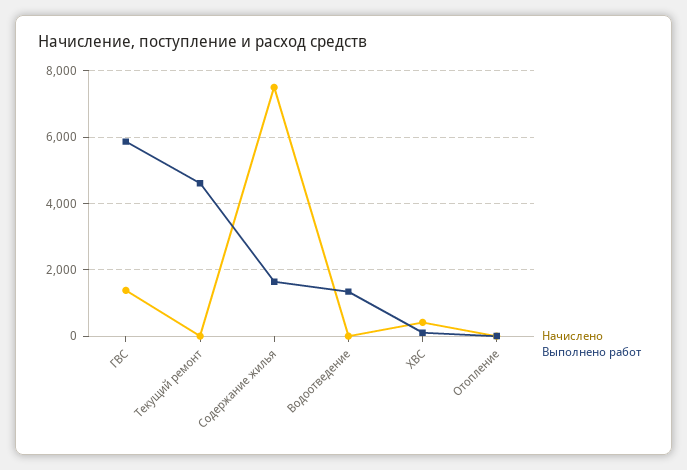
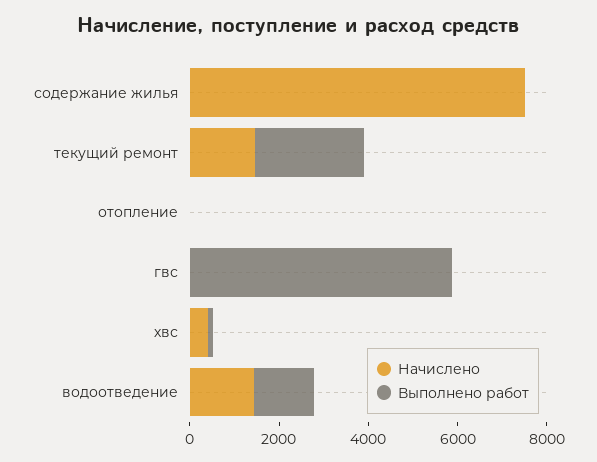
  {
    "Начислено": {
-     "ГВС": 1400,
+     "ГВС": 0,
-     "Текущий ремонт": 0,
+     "Текущий ремонт": 1500,
      "Содержание жилья": 7600,
-     "Водоотведение": 0,
+     "Водоотведение": 1500,
      "ХВС": 400,
      "Отопление": 0
    },
    "Выполнено работ": {
      "ГВС": 5800,
-     "Текущий ремонт": 4600,
+     "Текущий ремонт": 2500,
-     "Содержание жилья": 1600,
+     "Содержание жилья": 0,
      "Водоотведение": 1400,
      "ХВС": 200,
      "Отопление": 0
    }
  }

